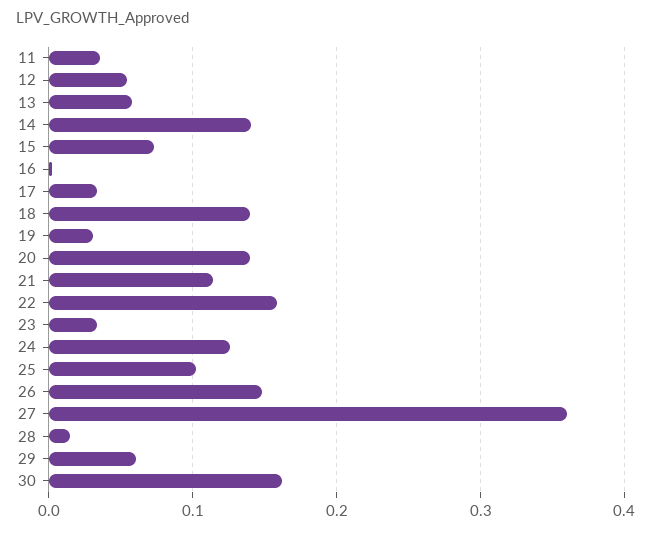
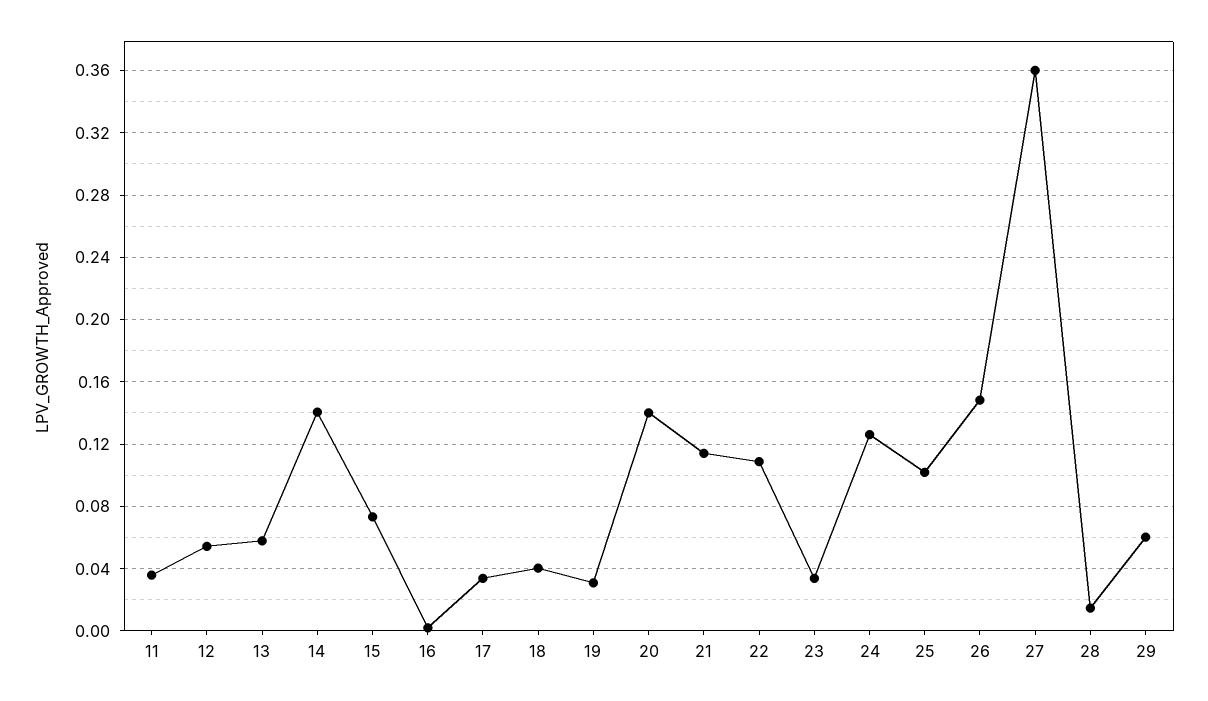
  {
    "11": 0.035,
    "12": 0.055,
    "13": 0.06,
    "14": 0.14,
    "15": 0.075,
    "16": 0,
    "17": 0.035,
-   "18": 0.14,
+   "18": 0.04,
    "19": 0.03,
    "20": 0.14,
    "21": 0.115,
-   "22": 0.16,
+   "22": 0.11,
    "23": 0.035,
    "24": 0.125,
    "25": 0.1,
    "26": 0.15,
    "27": 0.36,
    "28": 0.015,
-   "29": 0.06,
+   "29": 0.06
-   "30": 0.16
  }

